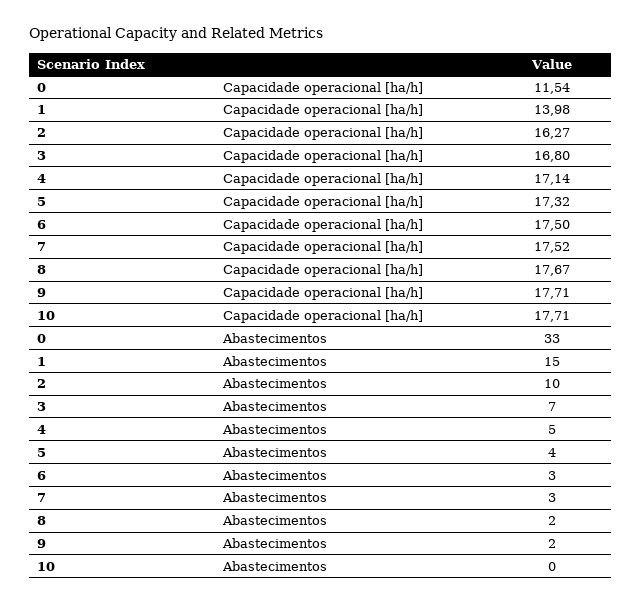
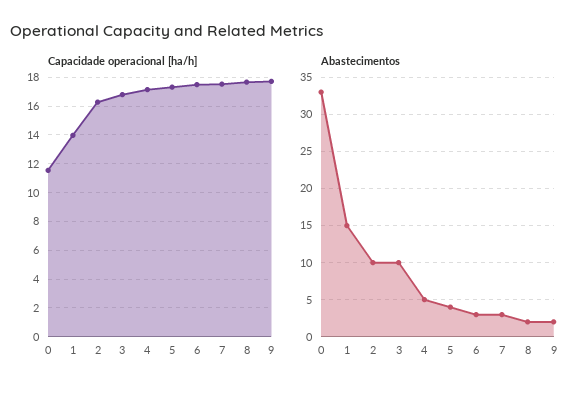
  {
    "Capacidade operacional [ha/h]": {
      "0": 11.54,
      "1": 13.98,
      "2": 16.27,
      "3": 16.8,
      "4": 17.14,
      "5": 17.32,
      "6": 17.5,
      "7": 17.52,
      "8": 17.67,
-     "9": 17.71,
+     "9": 17.71
-     "10": 17.71
    },
    "Abastecimentos": {
      "0": 33,
      "1": 15,
      "2": 10,
-     "3": 7,
+     "3": 10,
      "4": 5,
      "5": 4,
      "6": 3,
      "7": 3,
      "8": 2,
-     "9": 2,
+     "9": 2
-     "10": 0
    }
  }

